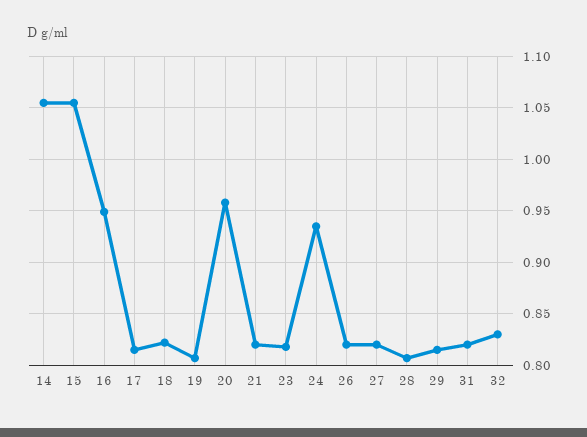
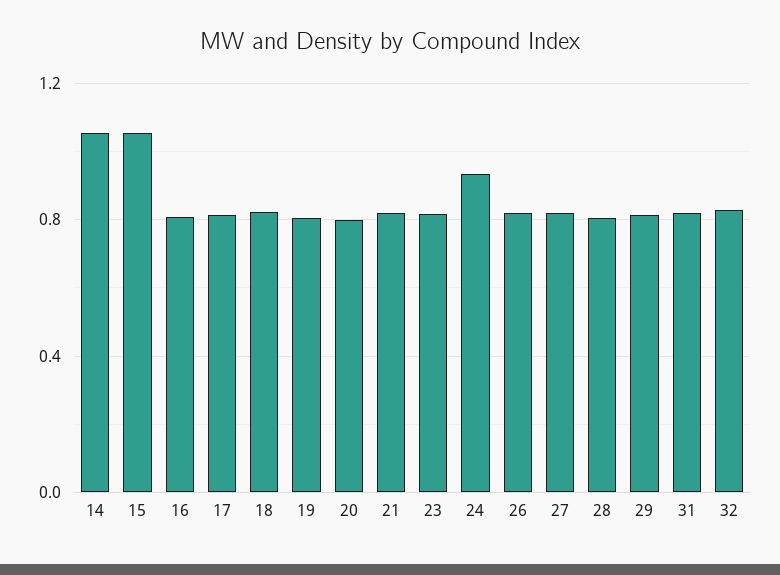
  {
    "14": 1.06,
    "15": 1.06,
-   "16": 0.95,
+   "16": 0.8,
    "17": 0.82,
    "18": 0.82,
    "19": 0.81,
-   "20": 0.96,
+   "20": 0.8,
    "21": 0.82,
    "23": 0.82,
    "24": 0.94,
    "26": 0.82,
    "27": 0.82,
    "28": 0.81,
    "29": 0.82,
    "31": 0.82,
    "32": 0.83
  }

